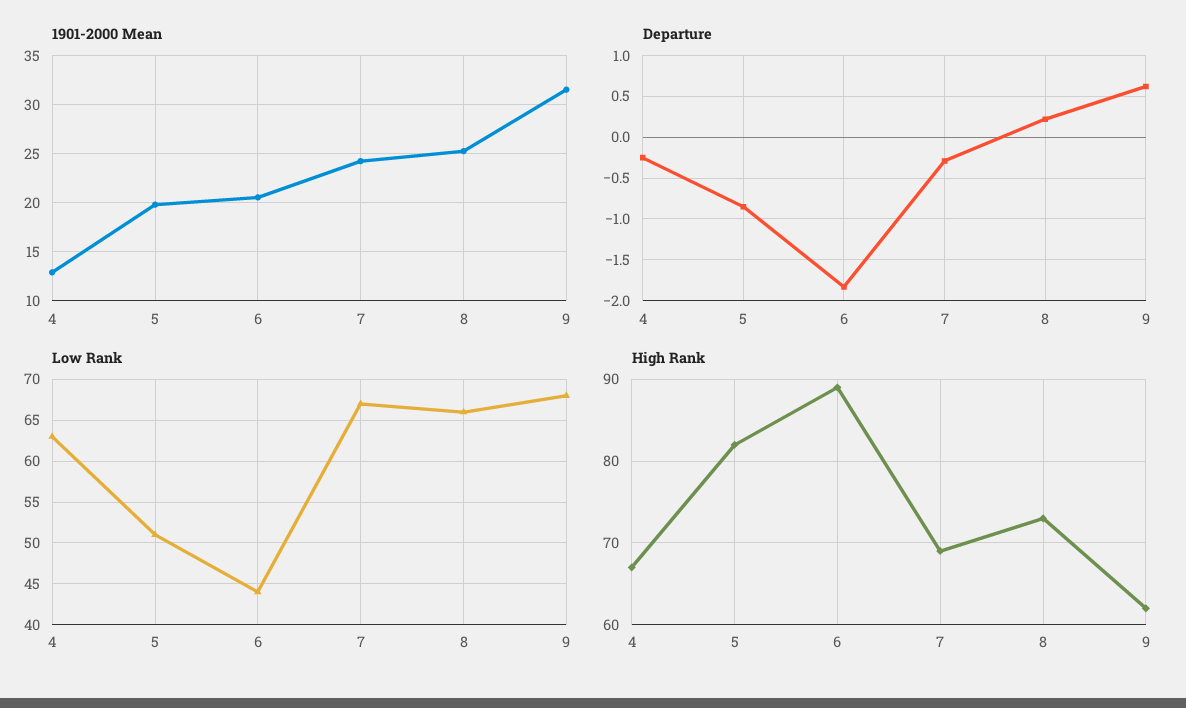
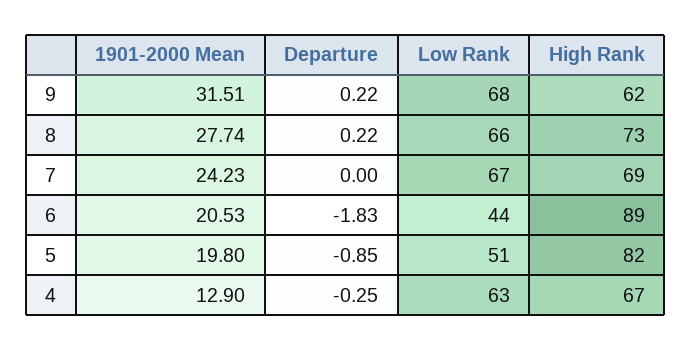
  {
    "1901-2000 Mean": {
      "4": 12.9,
      "5": 19.8,
      "6": 20.53,
      "7": 24.23,
-     "8": 25,
+     "8": 27.74,
      "9": 31.51
    },
    "Departure": {
      "4": -0.25,
      "5": -0.85,
      "6": -1.83,
-     "7": -0.3,
+     "7": 0,
      "8": 0.22,
-     "9": 0.6
+     "9": 0.22
    },
    "Low Rank": {
      "4": 63,
      "5": 51,
      "6": 44,
      "7": 67,
      "8": 66,
      "9": 68
    },
    "High Rank": {
      "4": 67,
      "5": 82,
      "6": 89,
      "7": 69,
      "8": 73,
      "9": 62
    }
  }

